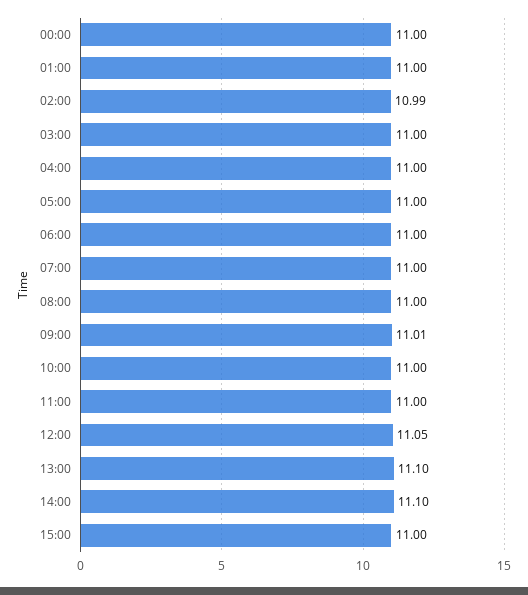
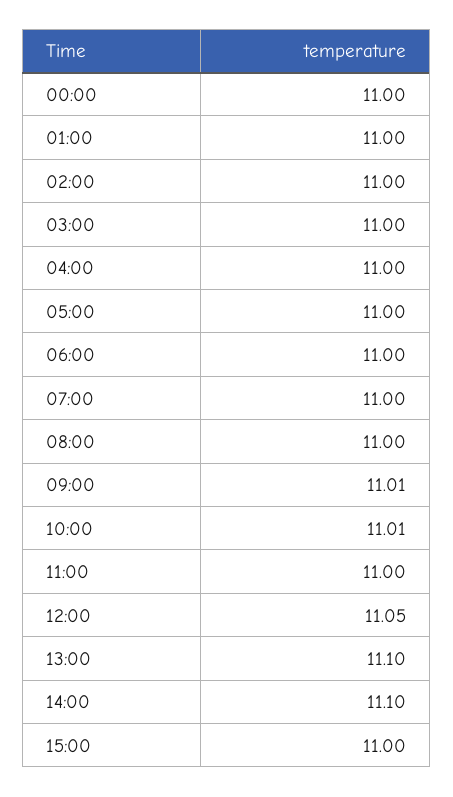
  {
    "00:00": 11,
    "01:00": 11,
-   "02:00": 10.99,
+   "02:00": 11,
    "03:00": 11,
    "04:00": 11,
    "05:00": 11,
    "06:00": 11,
    "07:00": 11,
    "08:00": 11,
    "09:00": 11.01,
-   "10:00": 11,
+   "10:00": 11.01,
    "11:00": 11,
    "12:00": 11.05,
    "13:00": 11.1,
    "14:00": 11.1,
    "15:00": 11
  }

